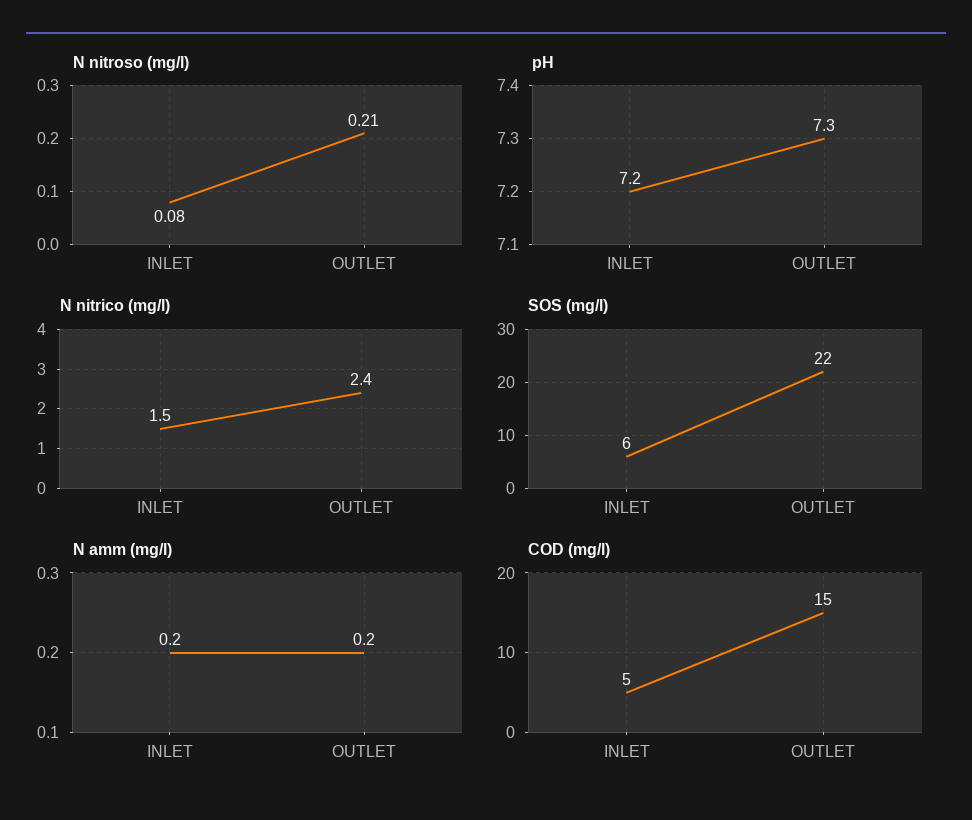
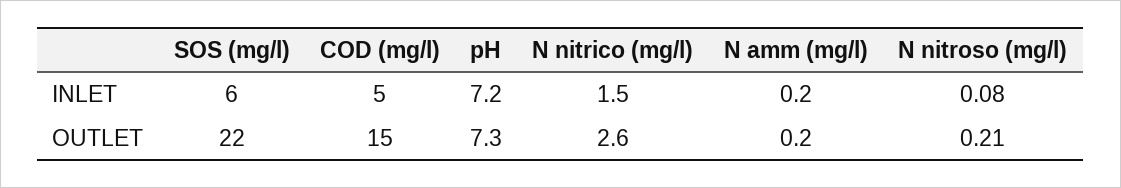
  {
    "N nitroso (mg/l)": {
      "INLET": 0.08,
      "OUTLET": 0.21
    },
    "pH": {
      "INLET": 7.2,
      "OUTLET": 7.3
    },
    "N nitrico (mg/l)": {
      "INLET": 1.5,
-     "OUTLET": 2.4
+     "OUTLET": 2.6
    },
    "SOS (mg/l)": {
      "INLET": 6,
      "OUTLET": 22
    },
    "N amm (mg/l)": {
      "INLET": 0.2,
      "OUTLET": 0.2
    },
    "COD (mg/l)": {
      "INLET": 5,
      "OUTLET": 15
    }
  }

